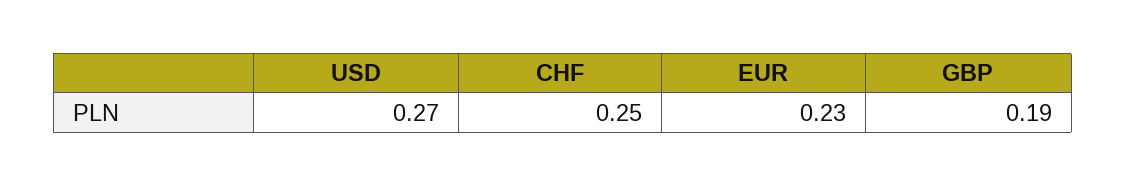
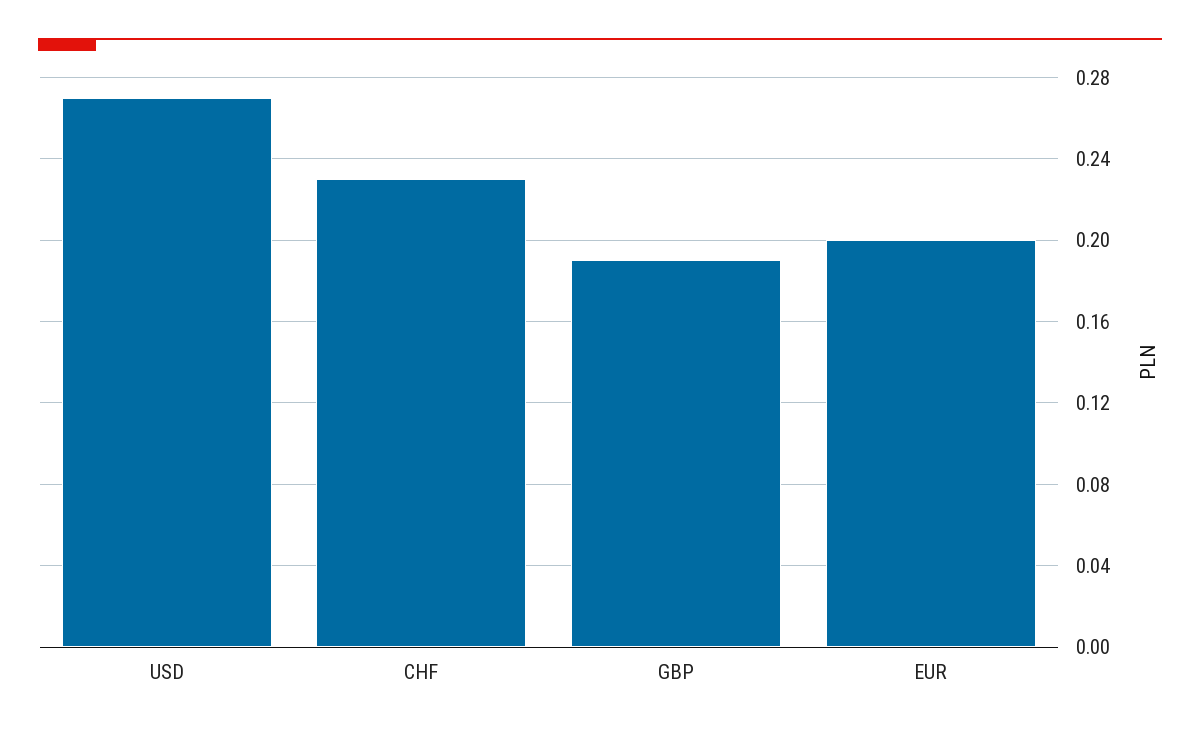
  {
    "USD": 0.27,
-   "CHF": 0.25,
+   "CHF": 0.23,
-   "EUR": 0.23,
+   "EUR": 0.2,
    "GBP": 0.19
  }

